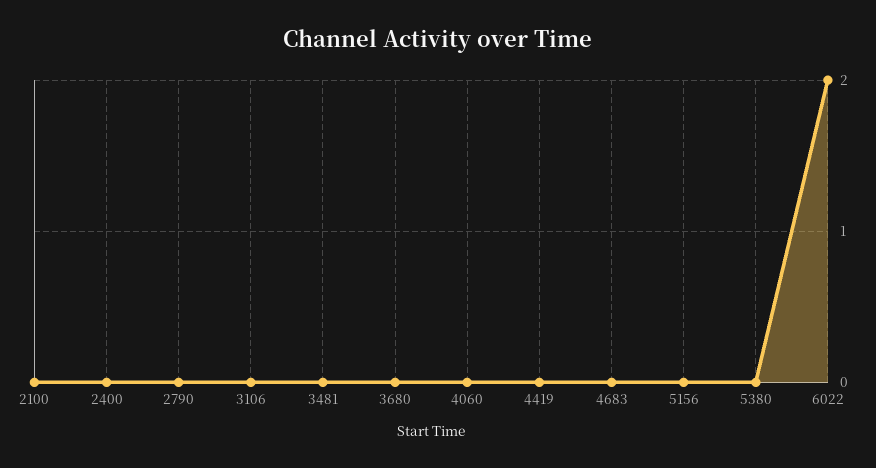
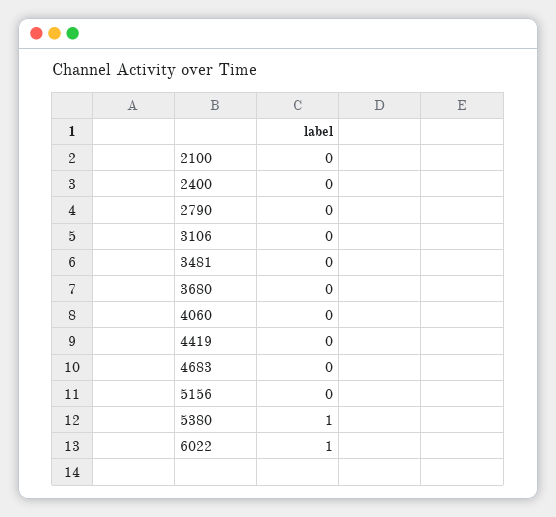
  {
    "2100": 0,
    "2400": 0,
    "2790": 0,
    "3106": 0,
    "3481": 0,
    "3680": 0,
    "4060": 0,
    "4419": 0,
    "4683": 0,
    "5156": 0,
-   "5380": 0,
+   "5380": 1,
-   "6022": 2
+   "6022": 1
  }

